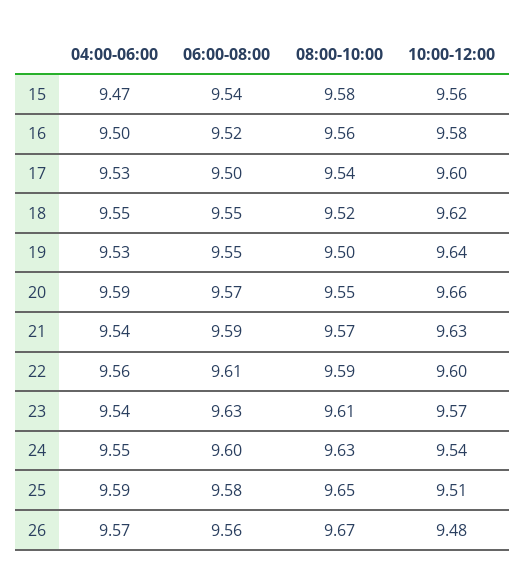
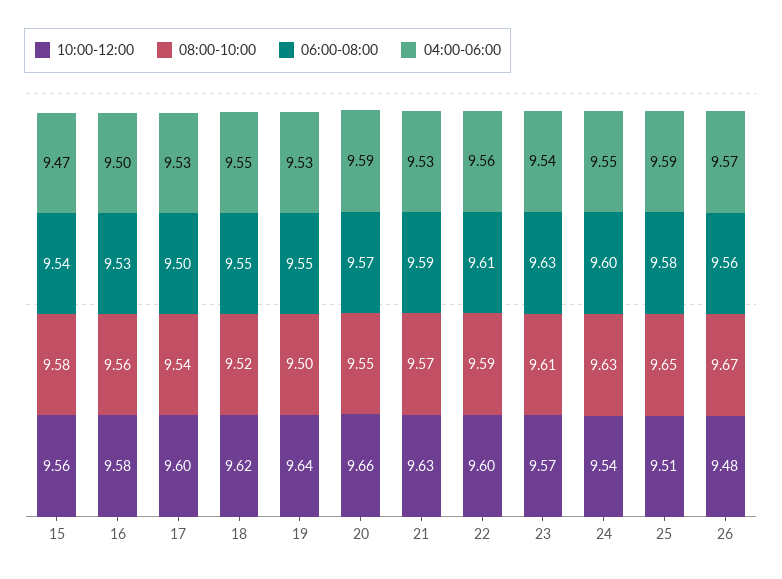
  {
    "04:00-06:00": {
      "15": 9.47,
      "16": 9.5,
      "17": 9.53,
      "18": 9.55,
      "19": 9.53,
      "20": 9.59,
-     "21": 9.54,
+     "21": 9.53,
      "22": 9.56,
      "23": 9.54,
      "24": 9.55,
      "25": 9.59,
      "26": 9.57
    },
    "06:00-08:00": {
      "15": 9.54,
-     "16": 9.52,
+     "16": 9.53,
      "17": 9.5,
      "18": 9.55,
      "19": 9.55,
      "20": 9.57,
      "21": 9.59,
      "22": 9.61,
      "23": 9.63,
      "24": 9.6,
      "25": 9.58,
      "26": 9.56
    },
    "08:00-10:00": {
      "15": 9.58,
      "16": 9.56,
      "17": 9.54,
      "18": 9.52,
      "19": 9.5,
      "20": 9.55,
      "21": 9.57,
      "22": 9.59,
      "23": 9.61,
      "24": 9.63,
      "25": 9.65,
      "26": 9.67
    },
    "10:00-12:00": {
      "15": 9.56,
      "16": 9.58,
      "17": 9.6,
      "18": 9.62,
      "19": 9.64,
      "20": 9.66,
      "21": 9.63,
      "22": 9.6,
      "23": 9.57,
      "24": 9.54,
      "25": 9.51,
      "26": 9.48
    }
  }

